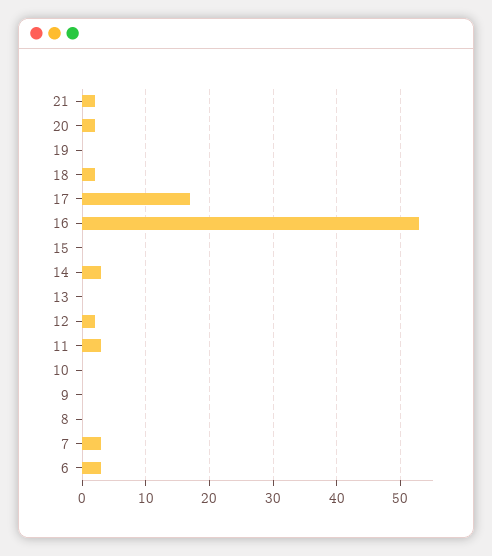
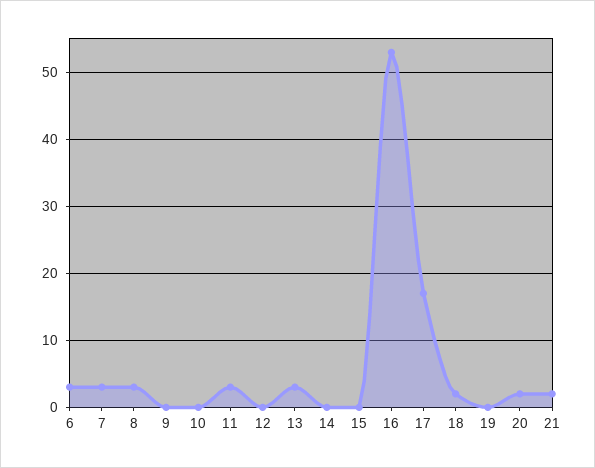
  {
    "21": 2,
    "20": 2,
    "19": 0,
    "18": 2,
    "17": 17,
    "16": 53,
    "15": 0,
-   "14": 3,
+   "14": 0,
-   "13": 0,
+   "13": 3,
-   "12": 2,
+   "12": 0,
    "11": 3,
    "10": 0,
    "9": 0,
-   "8": 0,
+   "8": 3,
    "7": 3,
    "6": 3
  }

